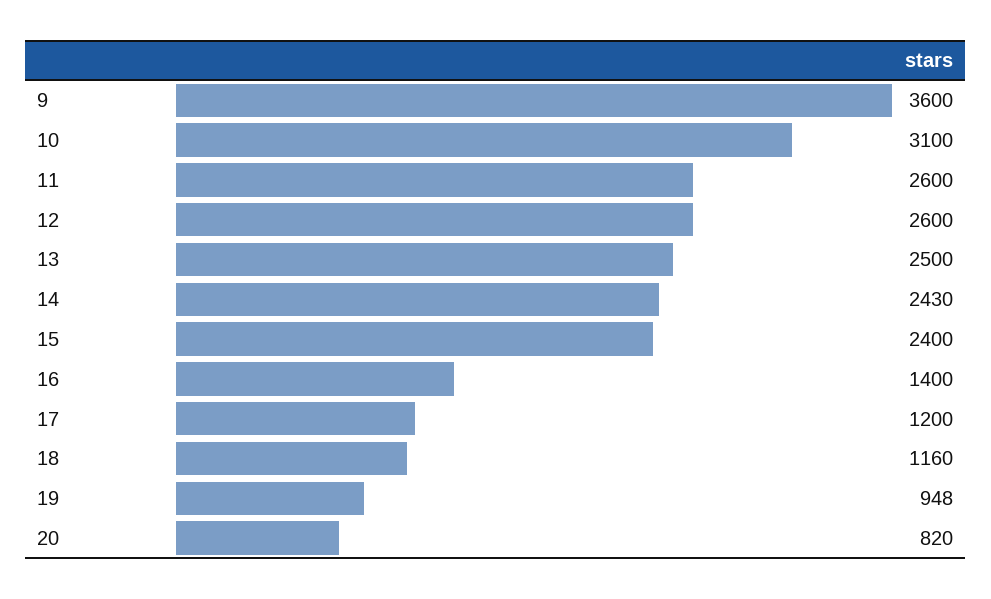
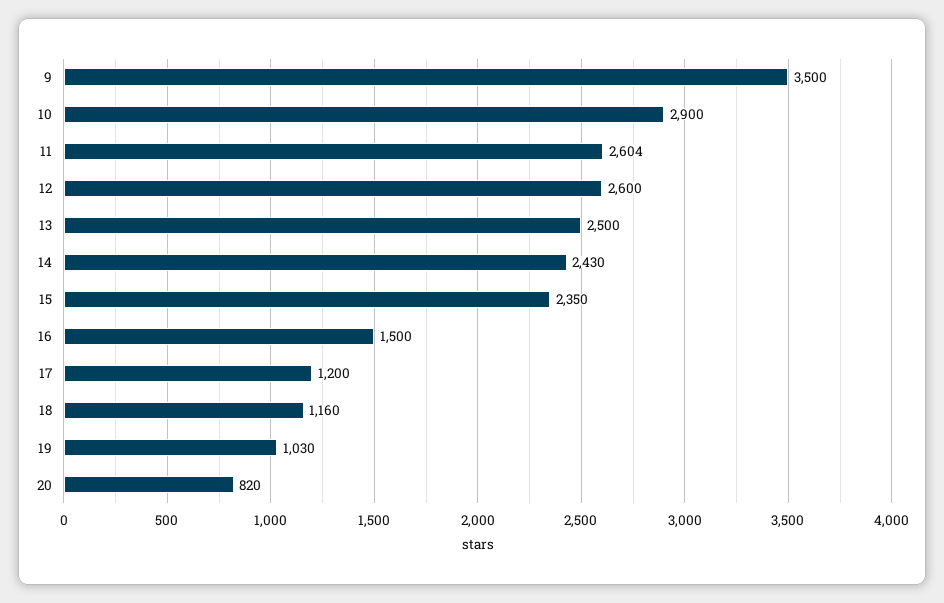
  {
-   "9": 3600,
+   "9": 3500,
-   "10": 3100,
+   "10": 2900,
-   "11": 2600,
+   "11": 2604,
    "12": 2600,
    "13": 2500,
    "14": 2430,
-   "15": 2400,
+   "15": 2350,
-   "16": 1400,
+   "16": 1500,
    "17": 1200,
    "18": 1160,
-   "19": 948,
+   "19": 1030,
    "20": 820
  }

